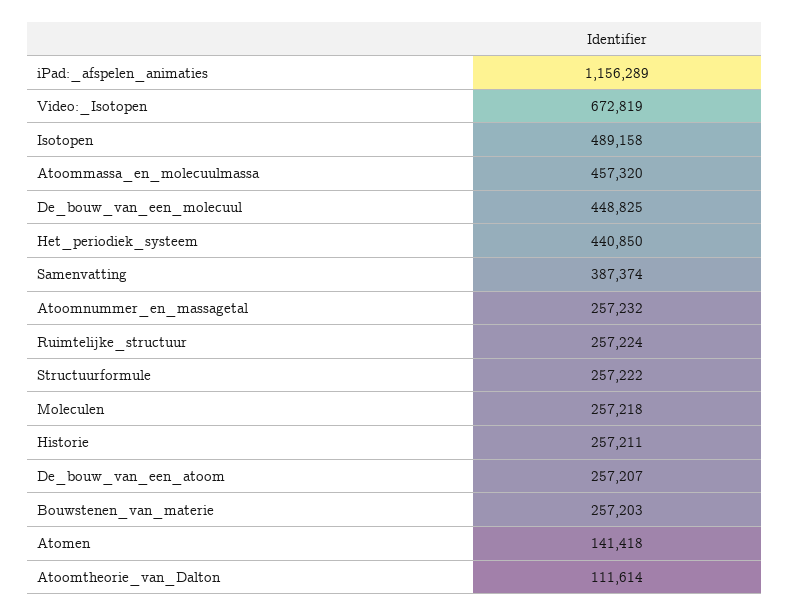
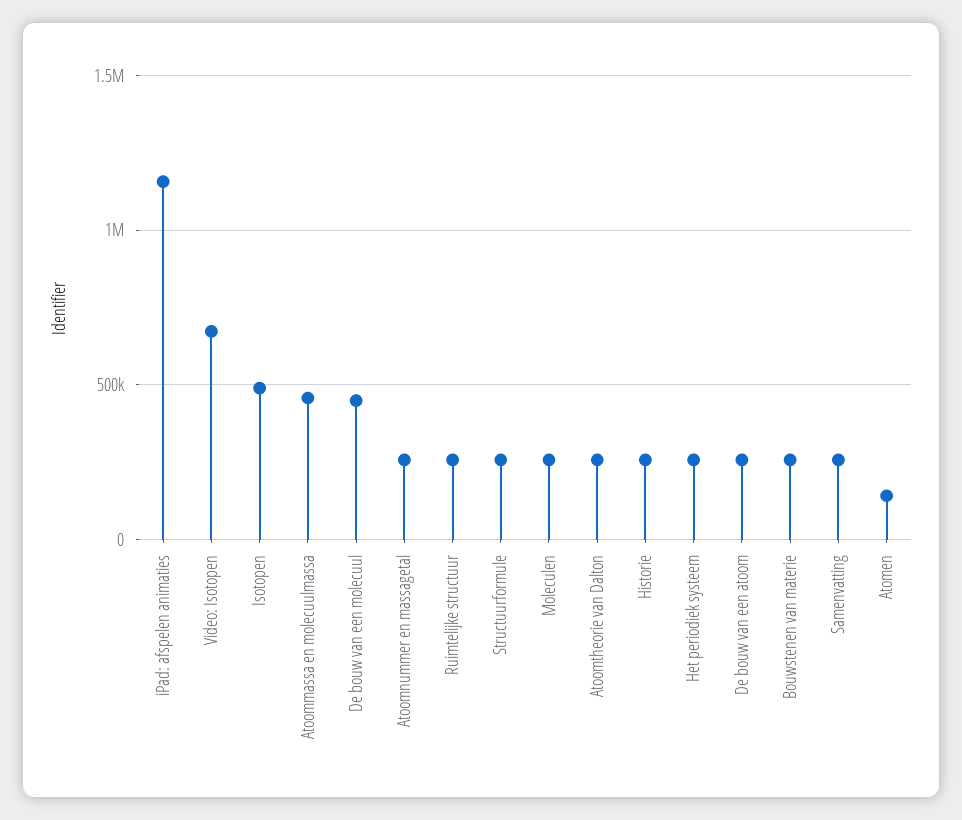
  {
    "iPad:_afspelen_animaties": 1156289,
    "Video:_Isotopen": 672819,
    "Isotopen": 489158,
    "Atoommassa_en_molecuulmassa": 457320,
    "De_bouw_van_een_molecuul": 448825,
-   "Het_periodiek_systeem": 440850,
+   "Het_periodiek_systeem": 250000,
-   "Samenvatting": 387374,
+   "Samenvatting": 250000,
    "Atoomnummer_en_massagetal": 257232,
    "Ruimtelijke_structuur": 257224,
    "Structuurformule": 257222,
    "Moleculen": 257218,
    "Historie": 257211,
    "De_bouw_van_een_atoom": 257207,
    "Bouwstenen_van_materie": 257203,
    "Atomen": 141418,
-   "Atoomtheorie_van_Dalton": 111614
+   "Atoomtheorie_van_Dalton": 250000
  }

